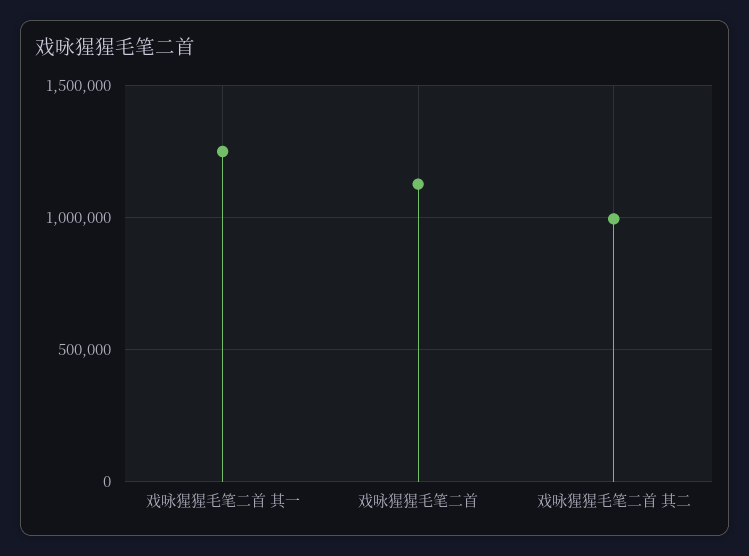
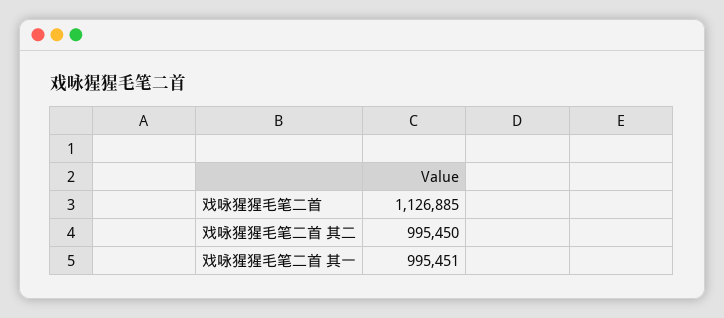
  {
-   "戏咏猩猩毛笔二首 其一": 1250000,
+   "戏咏猩猩毛笔二首 其一": 995451,
    "戏咏猩猩毛笔二首": 1126885,
    "戏咏猩猩毛笔二首 其二": 995450
  }

